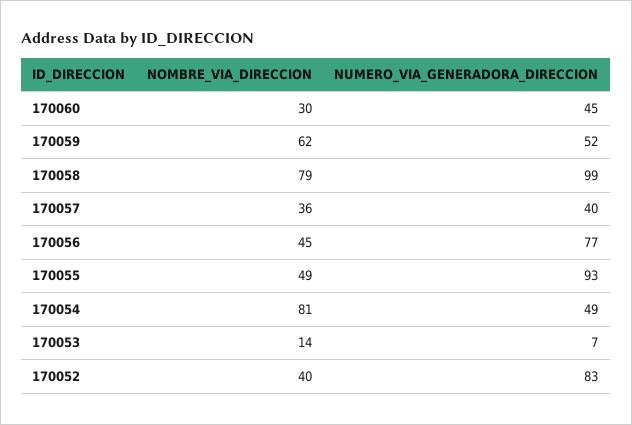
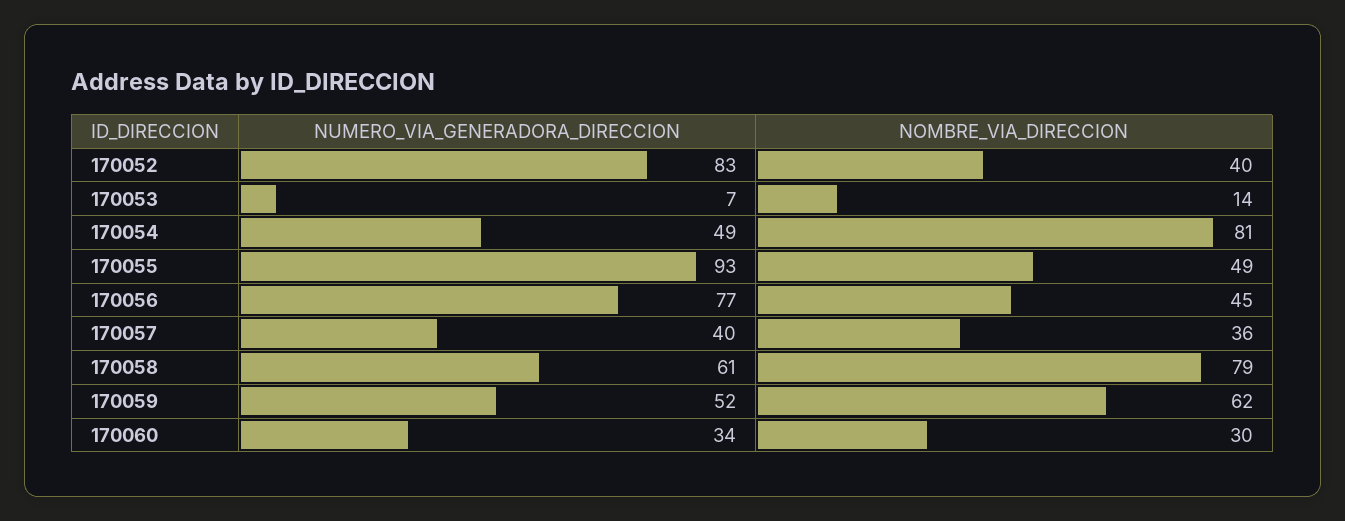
  {
    "NOMBRE_VIA_DIRECCION": {
      "170060": 30,
      "170059": 62,
      "170058": 79,
      "170057": 36,
      "170056": 45,
      "170055": 49,
      "170054": 81,
      "170053": 14,
      "170052": 40
    },
    "NUMERO_VIA_GENERADORA_DIRECCION": {
-     "170060": 45,
+     "170060": 34,
      "170059": 52,
-     "170058": 99,
+     "170058": 61,
      "170057": 40,
      "170056": 77,
      "170055": 93,
      "170054": 49,
      "170053": 7,
      "170052": 83
    }
  }

